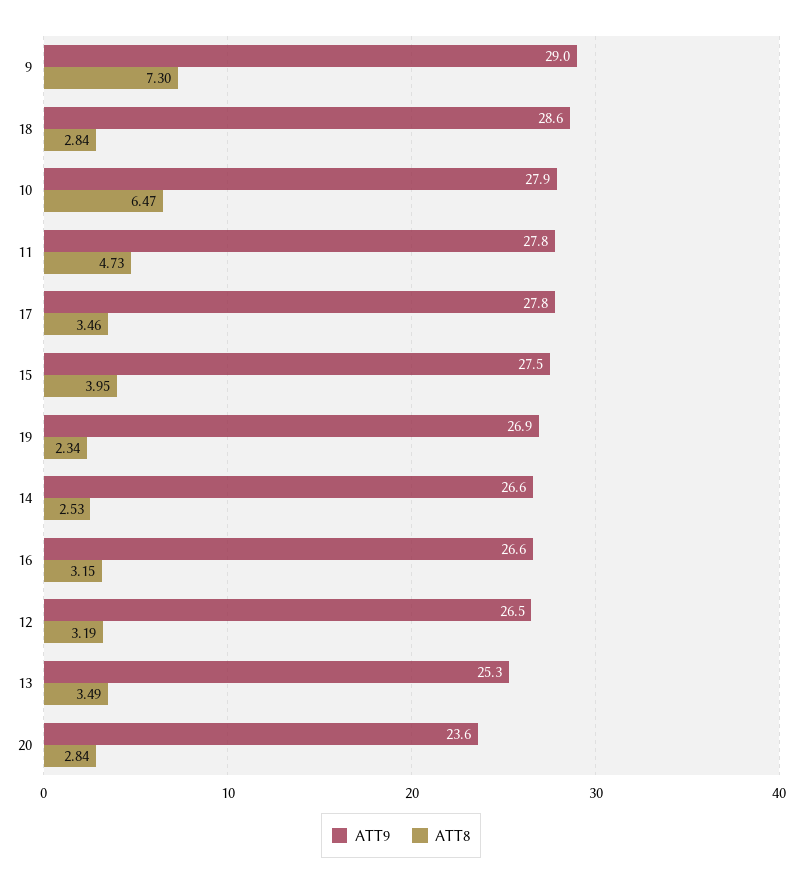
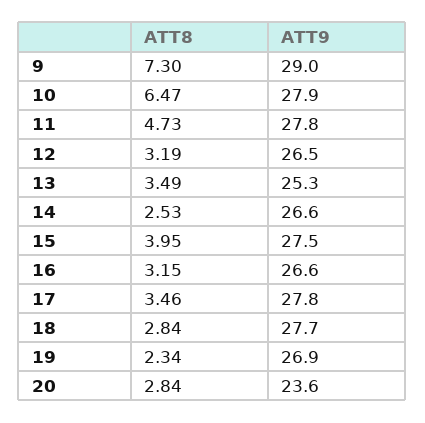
  {
    "ATT9": {
      "9": 29,
-     "18": 28.6,
+     "18": 27.7,
      "10": 27.9,
      "11": 27.8,
      "17": 27.8,
      "15": 27.5,
      "19": 26.9,
      "14": 26.6,
      "16": 26.6,
      "12": 26.5,
      "13": 25.3,
      "20": 23.6
    },
    "ATT8": {
      "9": 7.3,
      "18": 2.84,
      "10": 6.47,
      "11": 4.73,
      "17": 3.46,
      "15": 3.95,
      "19": 2.34,
      "14": 2.53,
      "16": 3.15,
      "12": 3.19,
      "13": 3.49,
      "20": 2.84
    }
  }

